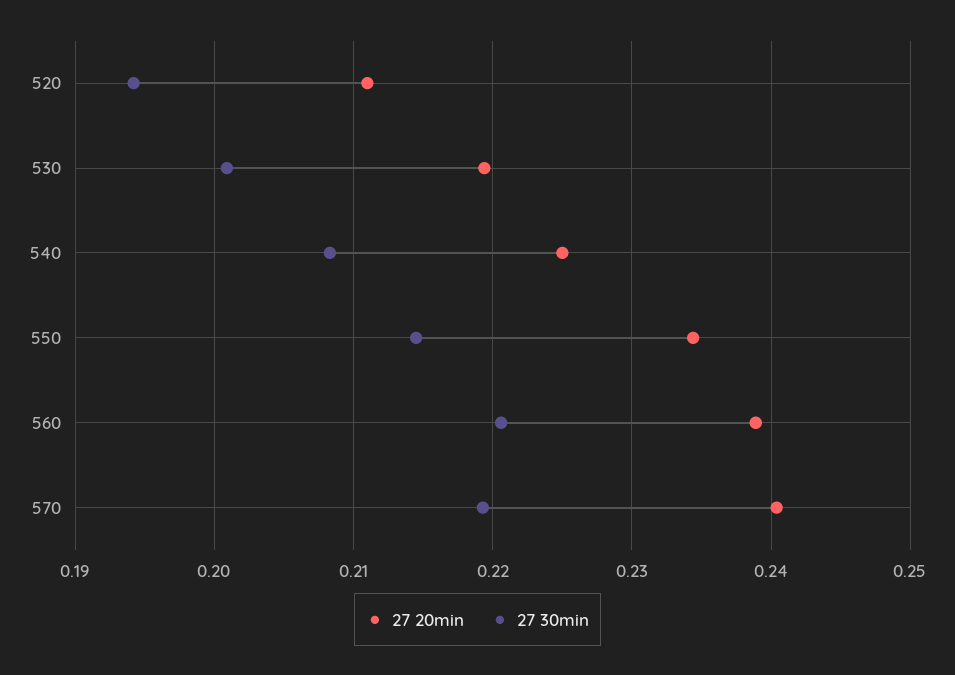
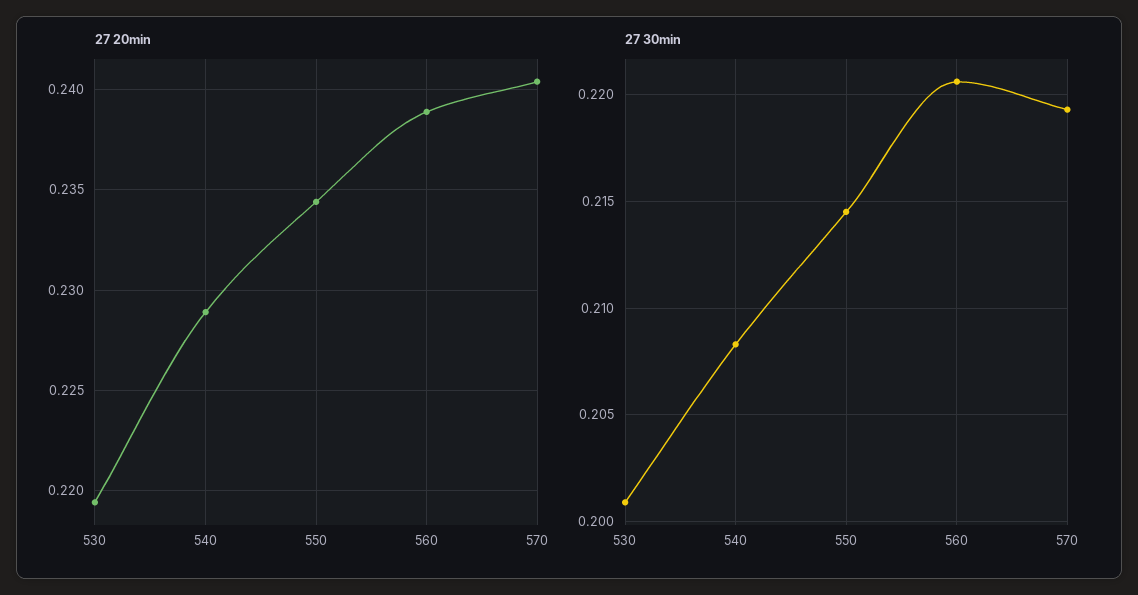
  {
    "27 20min": {
-     "520": 0.211,
      "530": 0.2195,
-     "540": 0.225,
+     "540": 0.229,
      "550": 0.2345,
      "560": 0.239,
      "570": 0.2405
    },
    "27 30min": {
-     "520": 0.194,
      "530": 0.201,
      "540": 0.2085,
      "550": 0.2145,
      "560": 0.2205,
      "570": 0.2195
    }
  }

